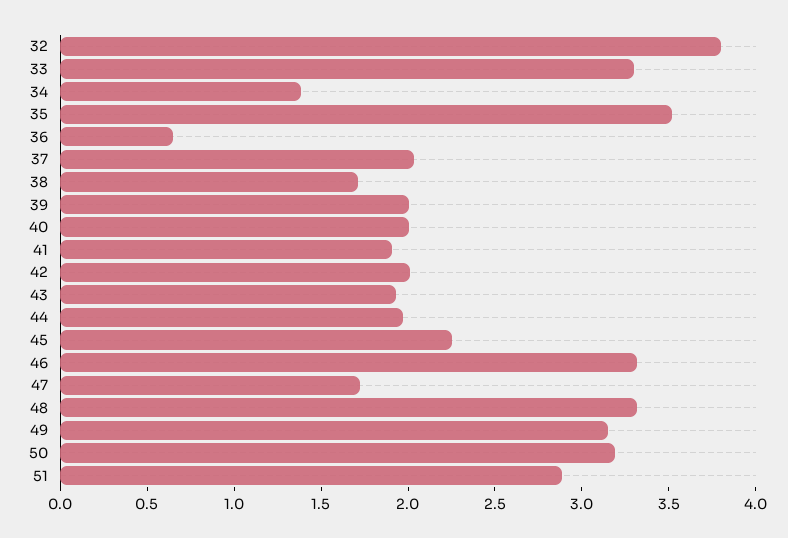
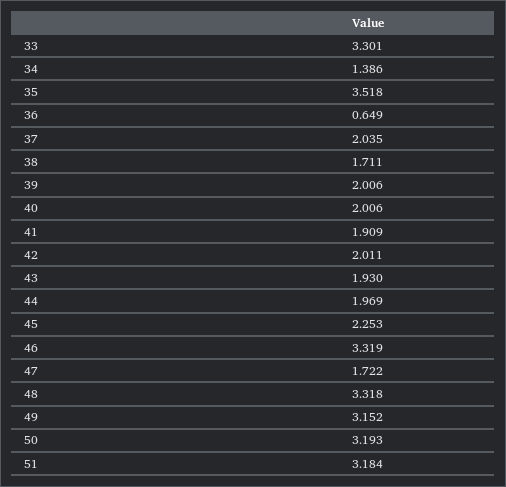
  {
-   "32": 3.8,
    "33": 3.301,
    "34": 1.386,
    "35": 3.518,
    "36": 0.649,
    "37": 2.035,
    "38": 1.711,
    "39": 2.006,
    "40": 2.006,
    "41": 1.909,
    "42": 2.011,
    "43": 1.93,
    "44": 1.969,
    "45": 2.253,
    "46": 3.319,
    "47": 1.722,
    "48": 3.318,
    "49": 3.152,
    "50": 3.193,
-   "51": 2.9
+   "51": 3.184
  }

